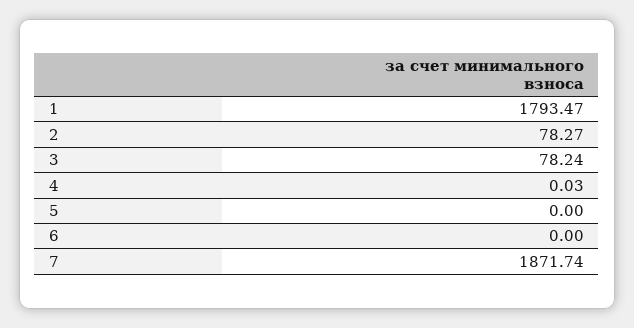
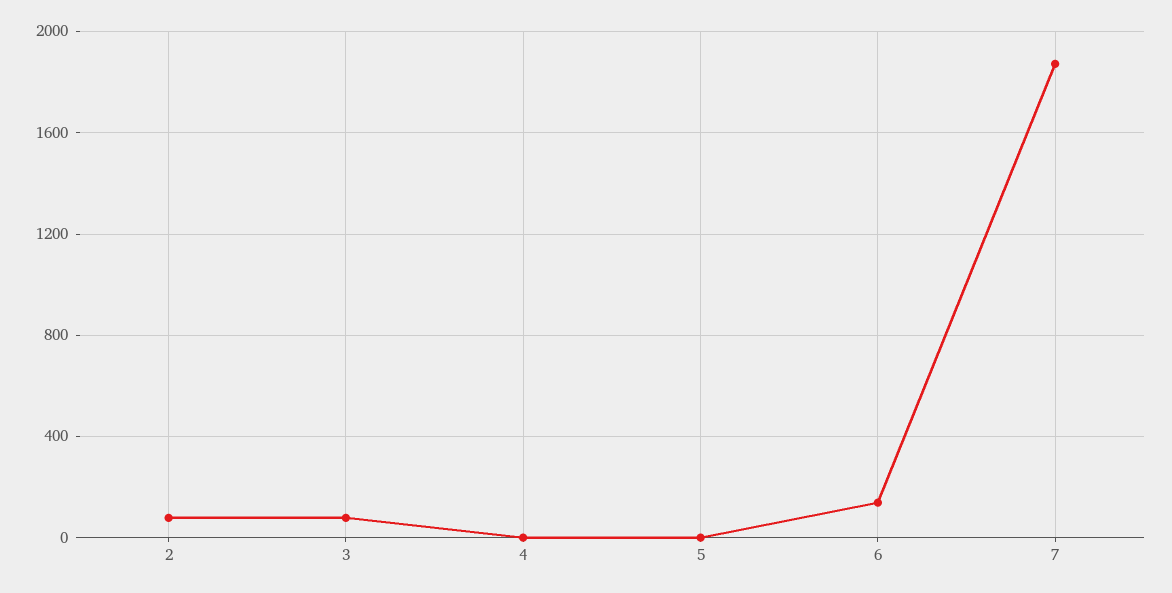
  {
-   "1": 1793.47,
    "2": 78.27,
    "3": 78.24,
    "4": 0.03,
    "5": 0,
-   "6": 0,
+   "6": 150,
    "7": 1871.74
  }

